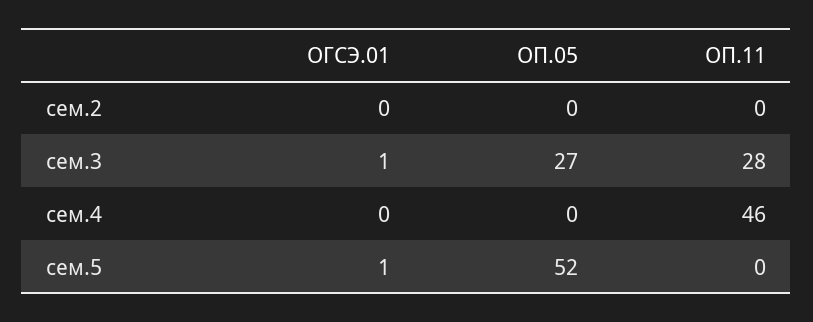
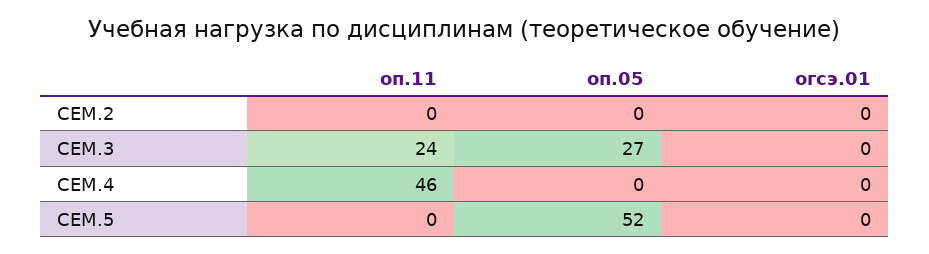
  {
    "ОГСЭ.01": {
      "сем.2": 0,
-     "сем.3": 1,
+     "сем.3": 0,
      "сем.4": 0,
-     "сем.5": 1
+     "сем.5": 0
    },
    "ОП.05": {
      "сем.2": 0,
      "сем.3": 27,
      "сем.4": 0,
      "сем.5": 52
    },
    "ОП.11": {
      "сем.2": 0,
-     "сем.3": 28,
+     "сем.3": 24,
      "сем.4": 46,
      "сем.5": 0
    }
  }

